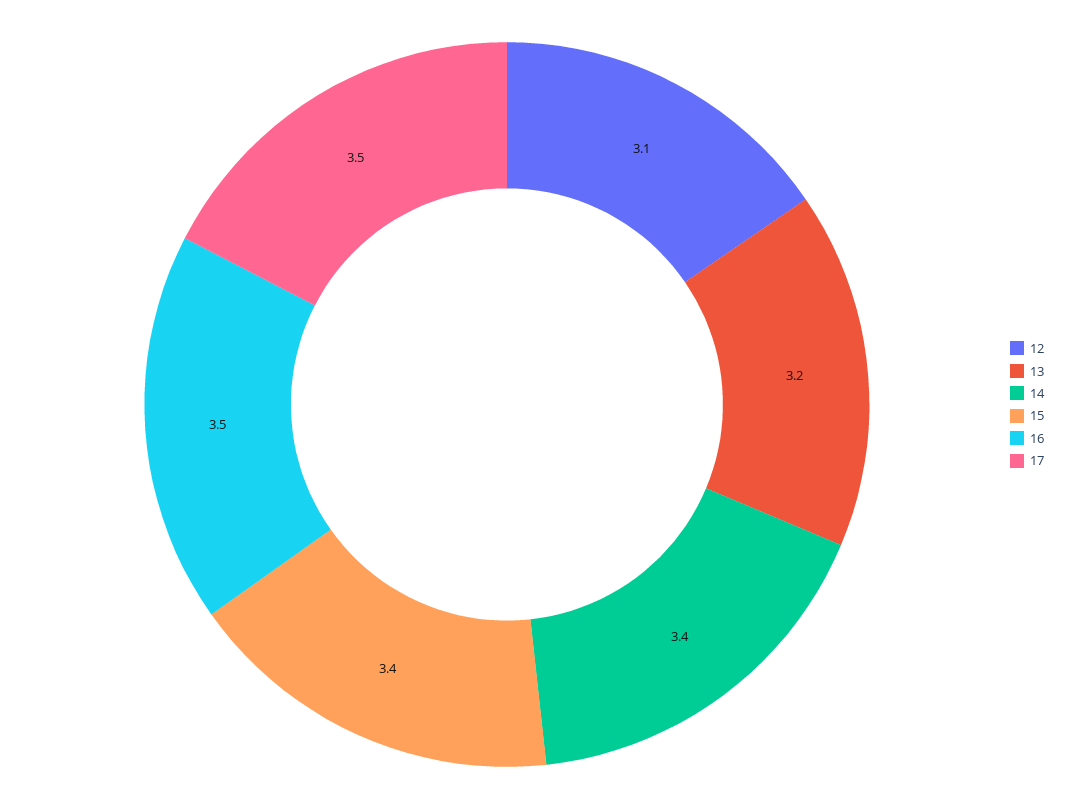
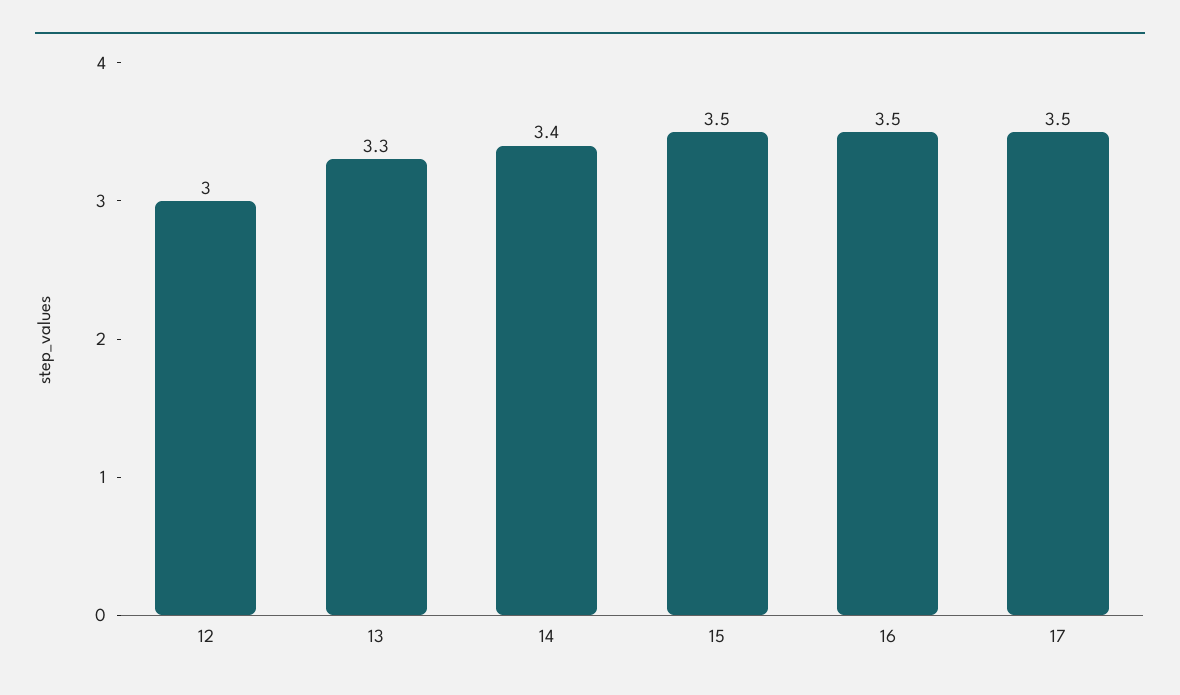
  {
-   "12": 3.1,
+   "12": 3,
-   "13": 3.2,
+   "13": 3.3,
    "14": 3.4,
-   "15": 3.4,
+   "15": 3.5,
    "16": 3.5,
    "17": 3.5
  }

